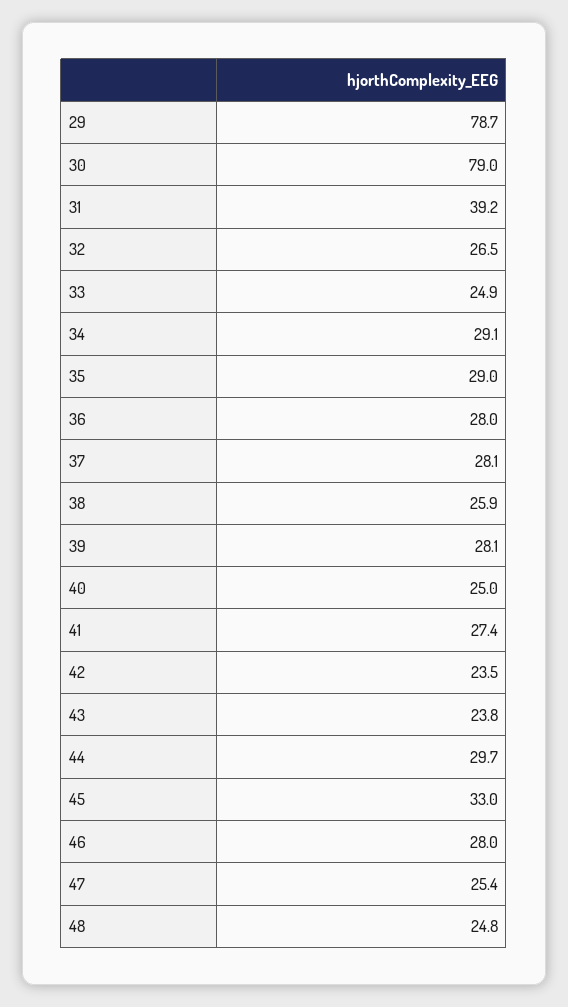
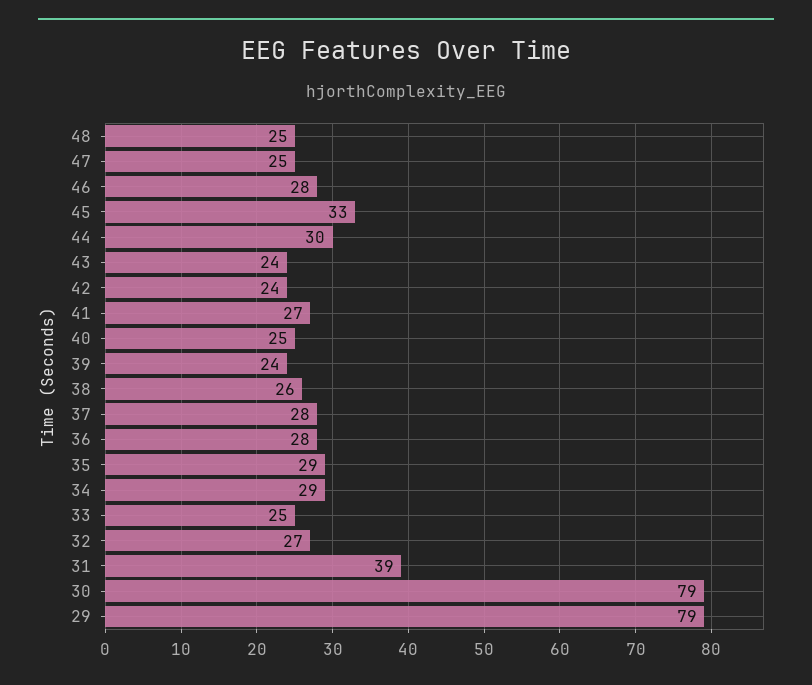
  {
    "29": 78.7,
    "30": 79,
    "31": 39.2,
    "32": 26.5,
    "33": 24.9,
    "34": 29.1,
    "35": 29,
    "36": 28,
    "37": 28.1,
    "38": 25.9,
-   "39": 28.1,
+   "39": 24,
    "40": 25,
    "41": 27.4,
    "42": 23.5,
    "43": 23.8,
    "44": 29.7,
    "45": 33,
    "46": 28,
    "47": 25.4,
    "48": 24.8
  }

